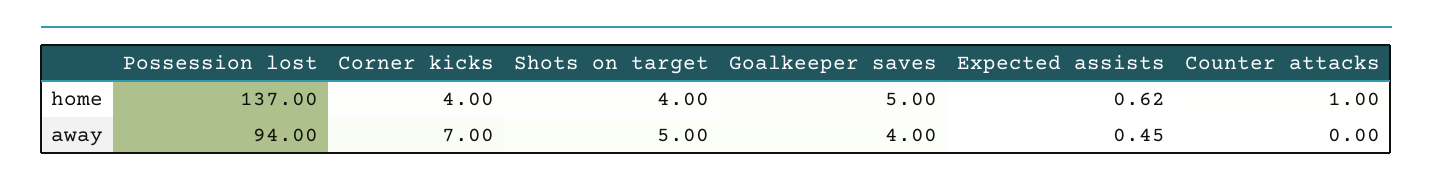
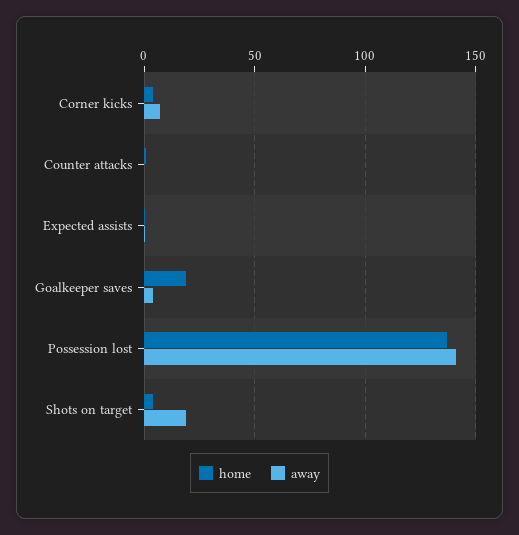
  {
    "home": {
      "Possession lost": 137,
      "Corner kicks": 4,
      "Shots on target": 4,
-     "Goalkeeper saves": 5,
+     "Goalkeeper saves": 20,
      "Expected assists": 0.62,
      "Counter attacks": 1
    },
    "away": {
-     "Possession lost": 94,
+     "Possession lost": 140,
      "Corner kicks": 7,
-     "Shots on target": 5,
+     "Shots on target": 20,
      "Goalkeeper saves": 4,
      "Expected assists": 0.45,
      "Counter attacks": 0
    }
  }

